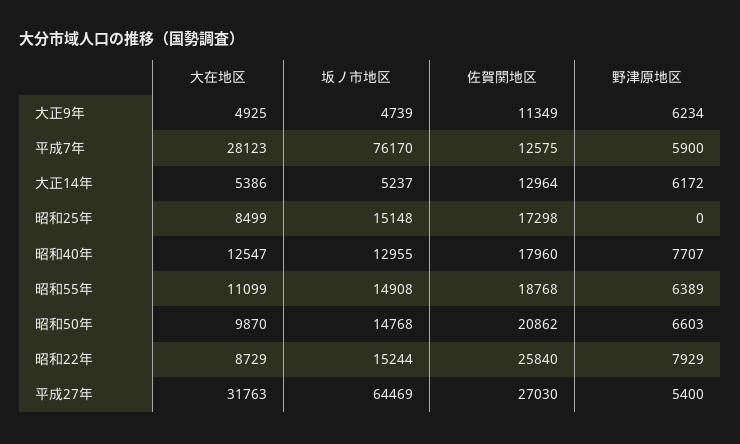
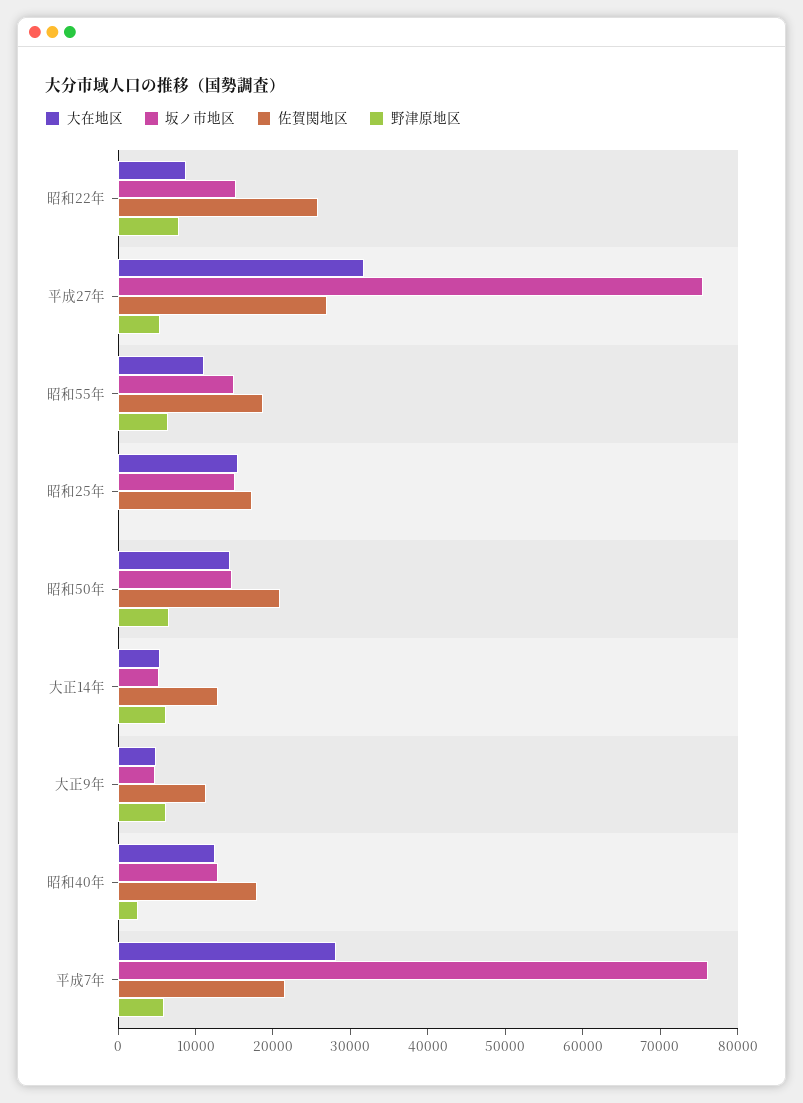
  {
    "大在地区": {
      "大正9年": 4925,
      "平成7年": 28123,
      "大正14年": 5386,
-     "昭和25年": 8499,
+     "昭和25年": 16000,
      "昭和40年": 12547,
      "昭和55年": 11099,
-     "昭和50年": 9870,
+     "昭和50年": 14000,
      "昭和22年": 8729,
      "平成27年": 31763
    },
    "坂ノ市地区": {
      "大正9年": 4739,
      "平成7年": 76170,
      "大正14年": 5237,
      "昭和25年": 15148,
      "昭和40年": 12955,
      "昭和55年": 14908,
      "昭和50年": 14768,
      "昭和22年": 15244,
-     "平成27年": 64469
+     "平成27年": 76000
    },
    "佐賀関地区": {
      "大正9年": 11349,
-     "平成7年": 12575,
+     "平成7年": 22000,
      "大正14年": 12964,
      "昭和25年": 17298,
      "昭和40年": 17960,
      "昭和55年": 18768,
      "昭和50年": 20862,
      "昭和22年": 25840,
      "平成27年": 27030
    },
    "野津原地区": {
      "大正9年": 6234,
      "平成7年": 5900,
      "大正14年": 6172,
      "昭和25年": 0,
-     "昭和40年": 7707,
+     "昭和40年": 2000,
      "昭和55年": 6389,
      "昭和50年": 6603,
      "昭和22年": 7929,
      "平成27年": 5400
    }
  }

